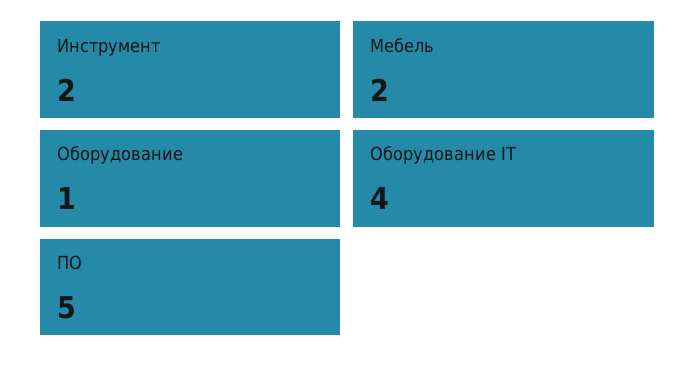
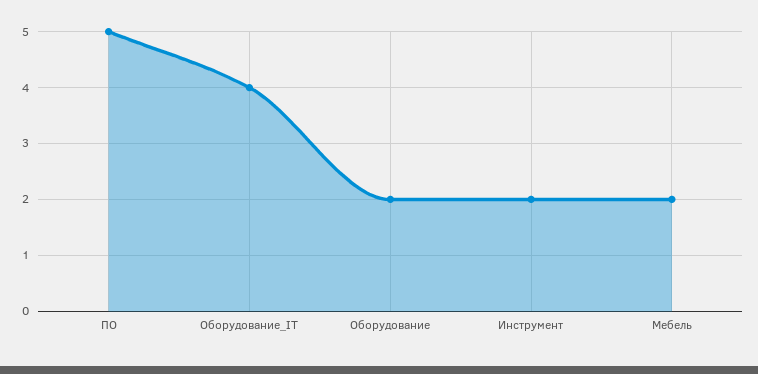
  {
    "Инструмент": 2,
    "Мебель": 2,
-   "Оборудование": 1,
+   "Оборудование": 2,
    "Оборудование IT": 4,
    "ПО": 5
  }

